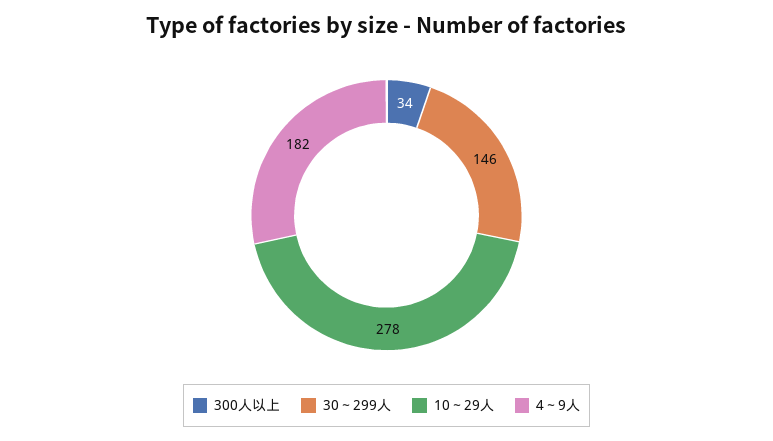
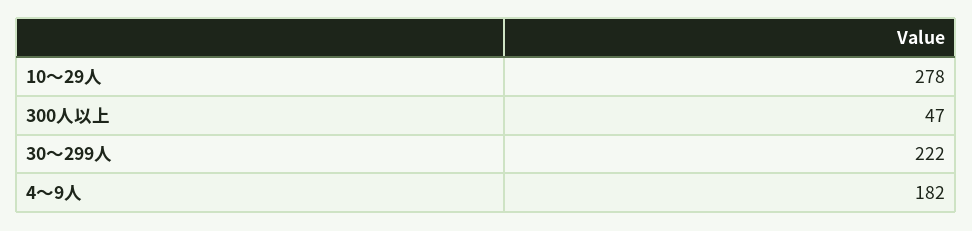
  {
-   "300人以上": 34,
+   "300人以上": 47,
-   "30～299人": 146,
+   "30～299人": 222,
    "10～29人": 278,
    "4～9人": 182
  }

